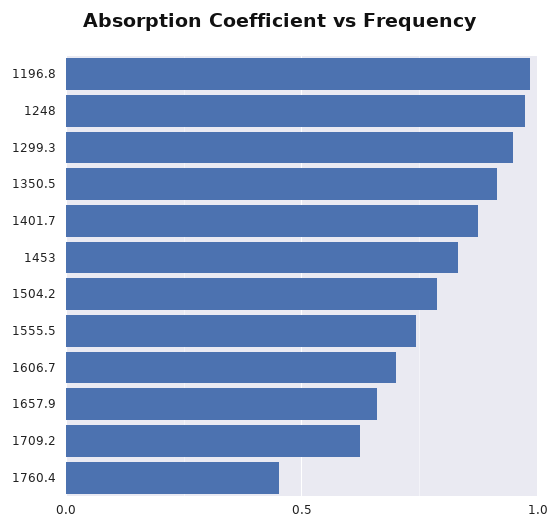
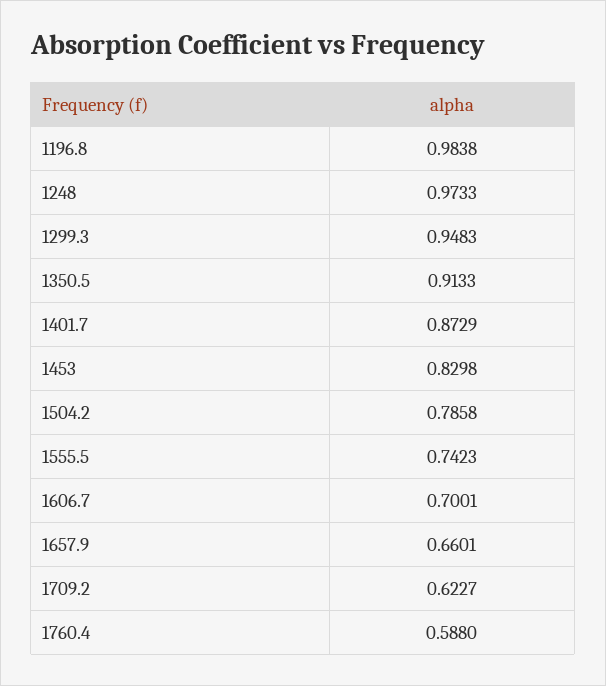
  {
    "1196.8": 0.9838,
    "1248": 0.9733,
    "1299.3": 0.9483,
    "1350.5": 0.9133,
    "1401.7": 0.8729,
    "1453": 0.8298,
    "1504.2": 0.7858,
    "1555.5": 0.7423,
    "1606.7": 0.7001,
    "1657.9": 0.6601,
    "1709.2": 0.6227,
-   "1760.4": 0.45
+   "1760.4": 0.588
  }

